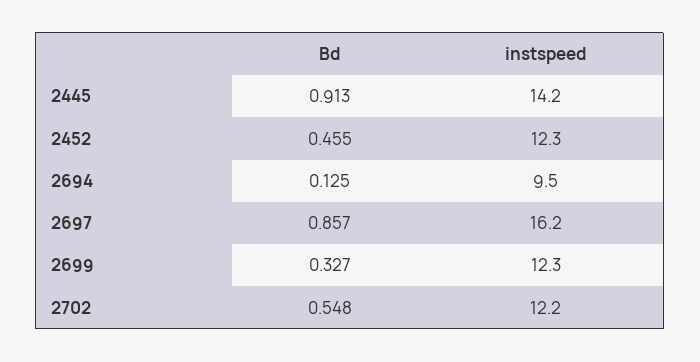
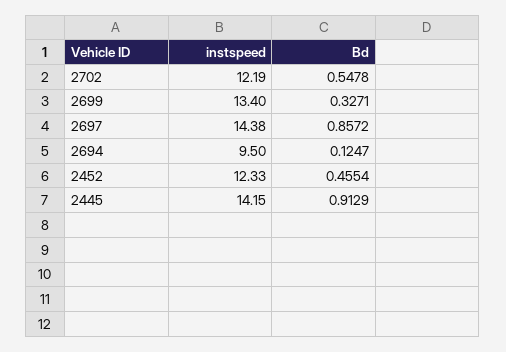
  {
    "Bd": {
      "2445": 0.9129,
      "2452": 0.4554,
      "2694": 0.1247,
      "2697": 0.8572,
      "2699": 0.3271,
      "2702": 0.5478
    },
    "instspeed": {
      "2445": 14.15,
      "2452": 12.33,
      "2694": 9.5,
-     "2697": 16.2,
+     "2697": 14.38,
-     "2699": 12.3,
+     "2699": 13.4,
      "2702": 12.19
    }
  }

